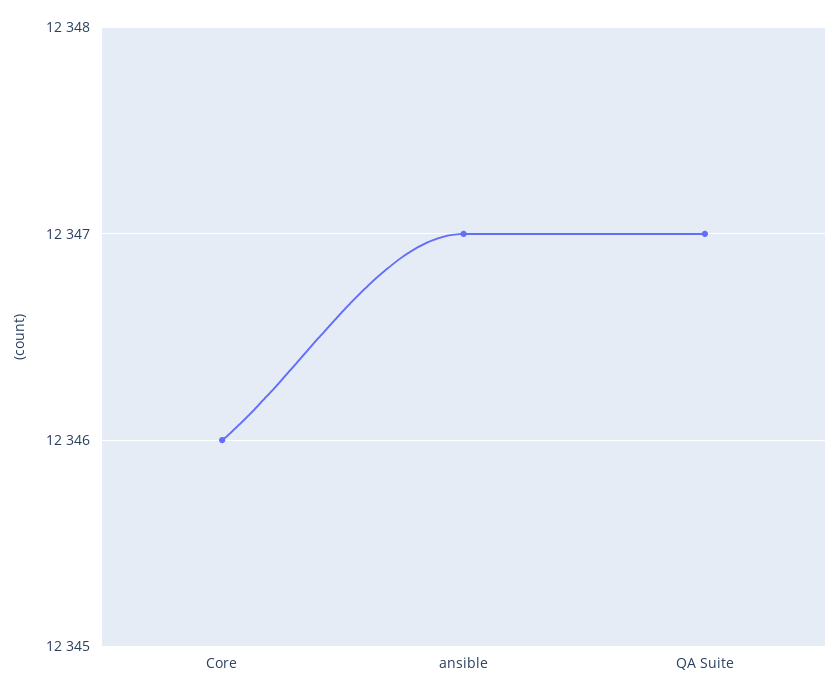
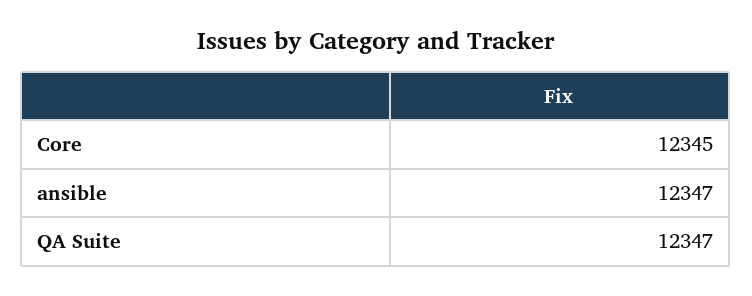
  {
-   "Core": 12346,
+   "Core": 12345,
    "ansible": 12347,
    "QA Suite": 12347
  }

